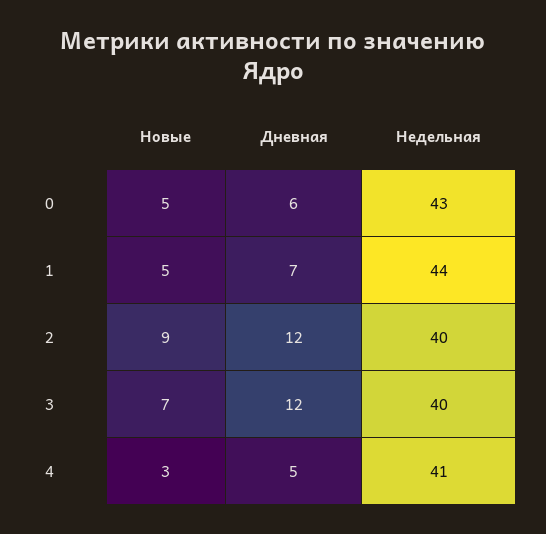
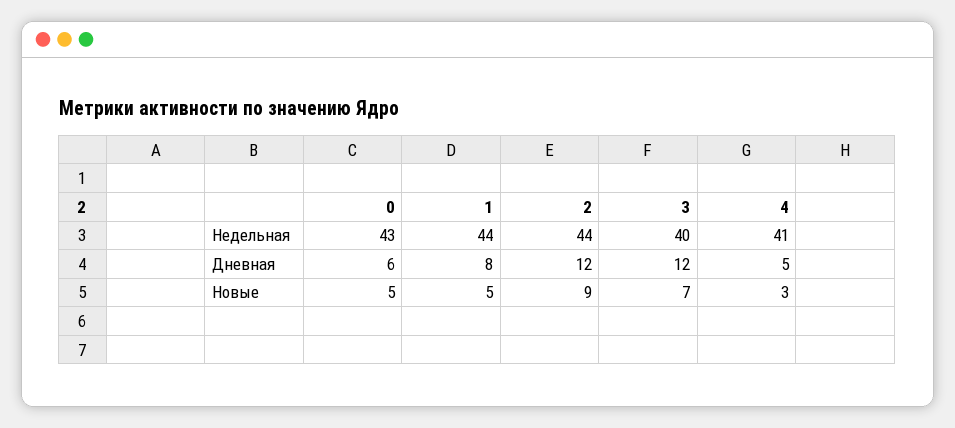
  {
    "Новые": {
      "0": 5,
      "1": 5,
      "2": 9,
      "3": 7,
      "4": 3
    },
    "Дневная": {
      "0": 6,
-     "1": 7,
+     "1": 8,
      "2": 12,
      "3": 12,
      "4": 5
    },
    "Недельная": {
      "0": 43,
      "1": 44,
-     "2": 40,
+     "2": 44,
      "3": 40,
      "4": 41
    }
  }

